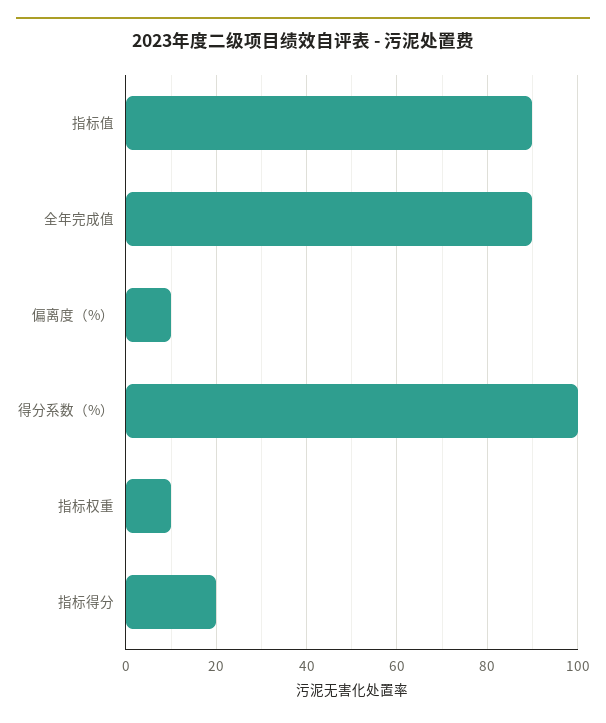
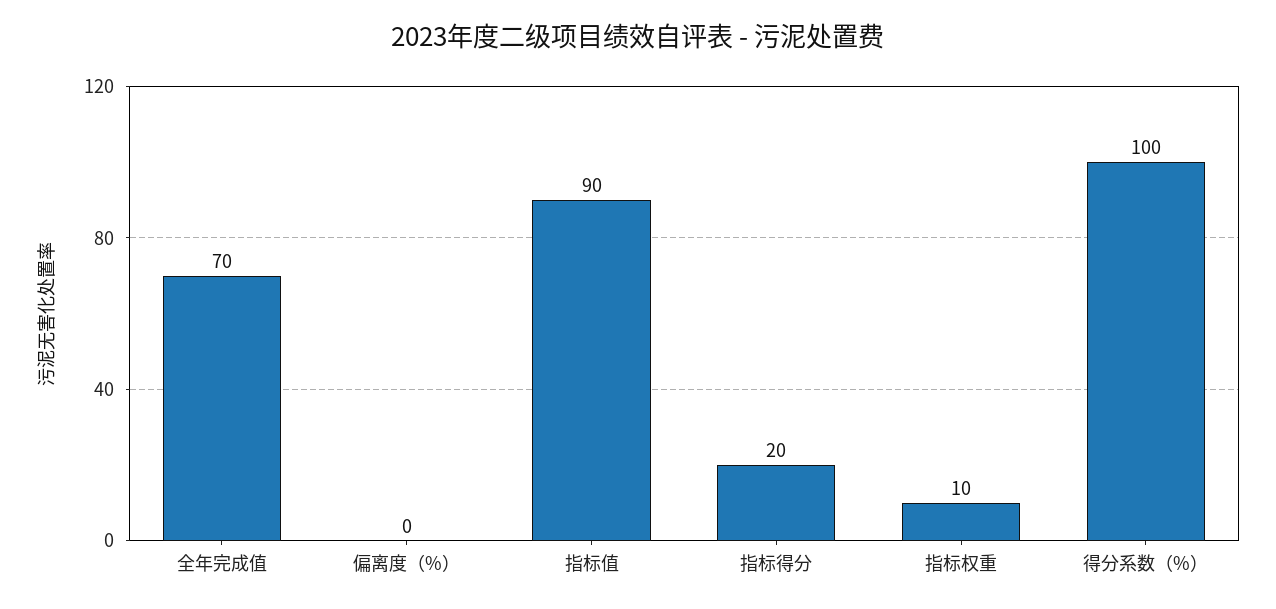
  {
    "指标值": 90,
-   "全年完成值": 90,
+   "全年完成值": 70,
-   "偏离度（%）": 10,
+   "偏离度（%）": 0,
    "得分系数（%）": 100,
    "指标权重": 10,
    "指标得分": 20
  }

